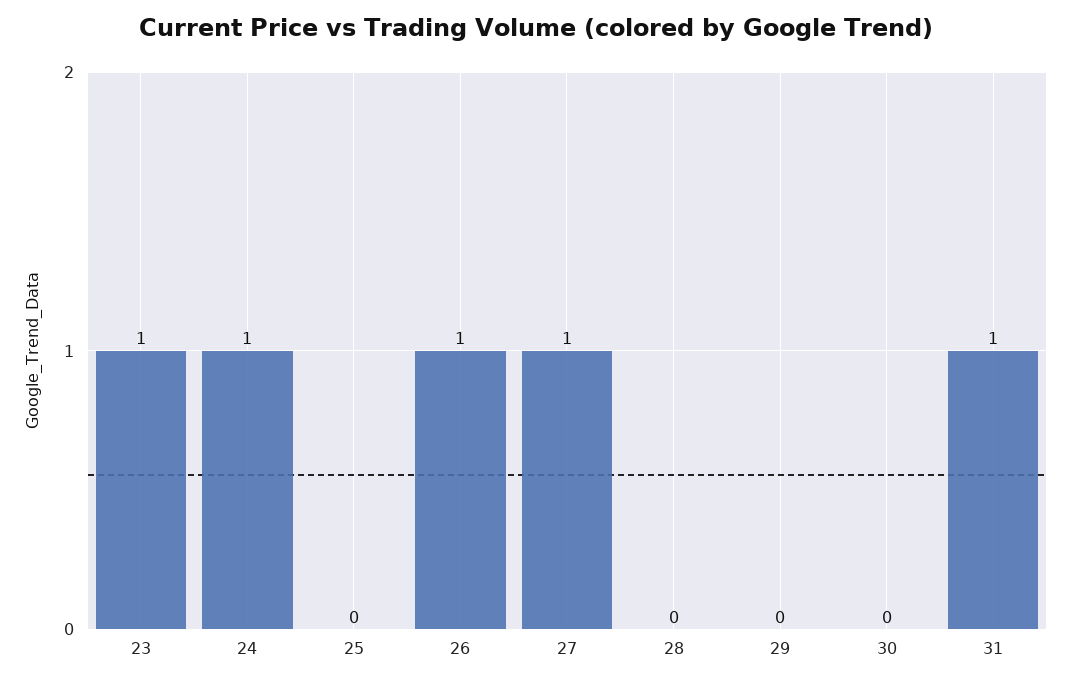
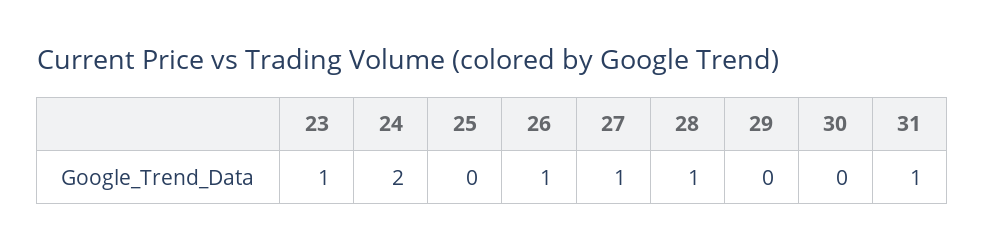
  {
    "23": 1,
-   "24": 1,
+   "24": 2,
    "25": 0,
    "26": 1,
    "27": 1,
-   "28": 0,
+   "28": 1,
    "29": 0,
    "30": 0,
    "31": 1
  }

